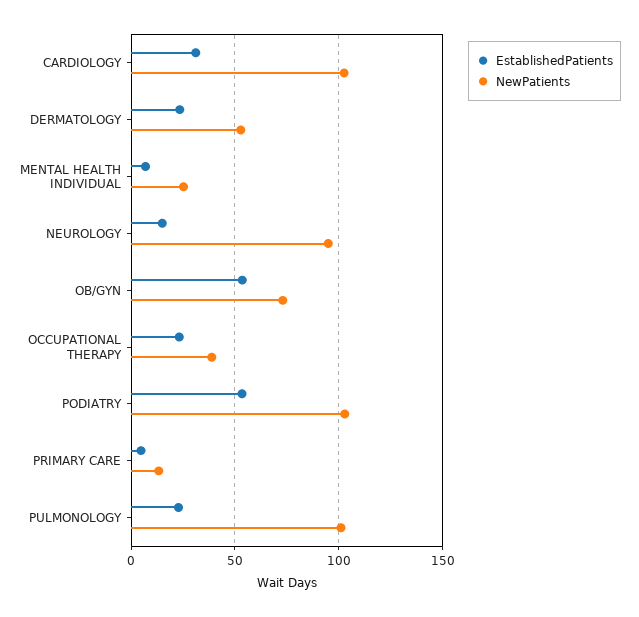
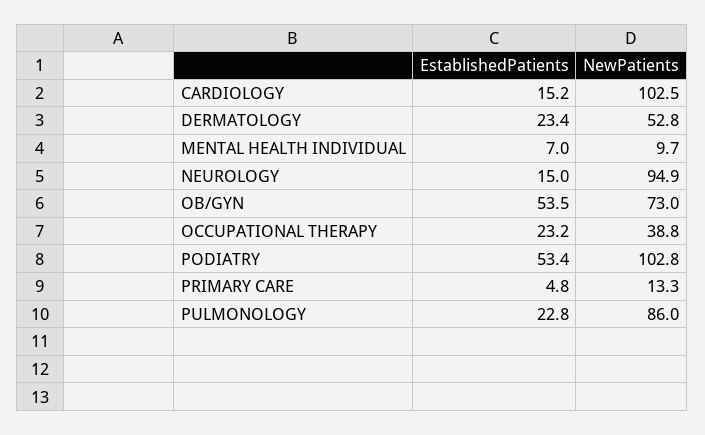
  {
    "EstablishedPatients": {
-     "CARDIOLOGY": 30,
+     "CARDIOLOGY": 15.2,
      "DERMATOLOGY": 23.4,
      "MENTAL HEALTH INDIVIDUAL": 7,
      "NEUROLOGY": 15,
      "OB/GYN": 53.5,
      "OCCUPATIONAL THERAPY": 23.2,
      "PODIATRY": 53.4,
      "PRIMARY CARE": 4.8,
      "PULMONOLOGY": 22.8
    },
    "NewPatients": {
      "CARDIOLOGY": 102.5,
      "DERMATOLOGY": 52.8,
-     "MENTAL HEALTH INDIVIDUAL": 25,
+     "MENTAL HEALTH INDIVIDUAL": 9.7,
      "NEUROLOGY": 94.9,
      "OB/GYN": 73,
      "OCCUPATIONAL THERAPY": 38.8,
      "PODIATRY": 102.8,
      "PRIMARY CARE": 13.3,
-     "PULMONOLOGY": 100
+     "PULMONOLOGY": 86
    }
  }

